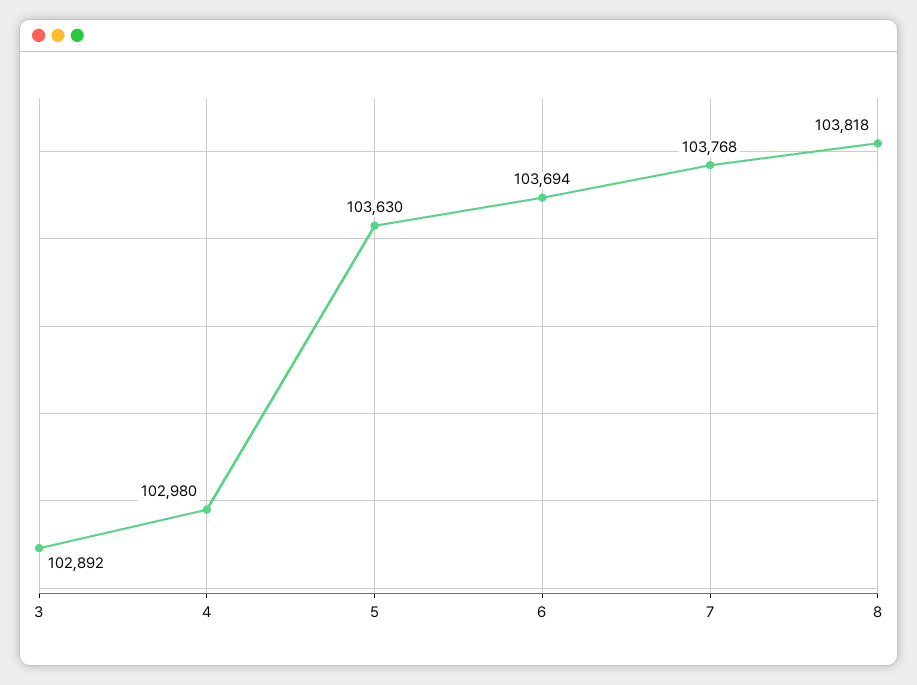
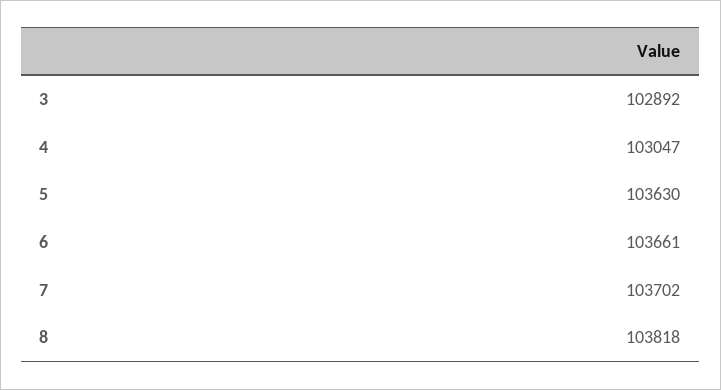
  {
    "3": 102892,
-   "4": 102980,
+   "4": 103047,
    "5": 103630,
-   "6": 103694,
+   "6": 103661,
-   "7": 103768,
+   "7": 103702,
    "8": 103818
  }

